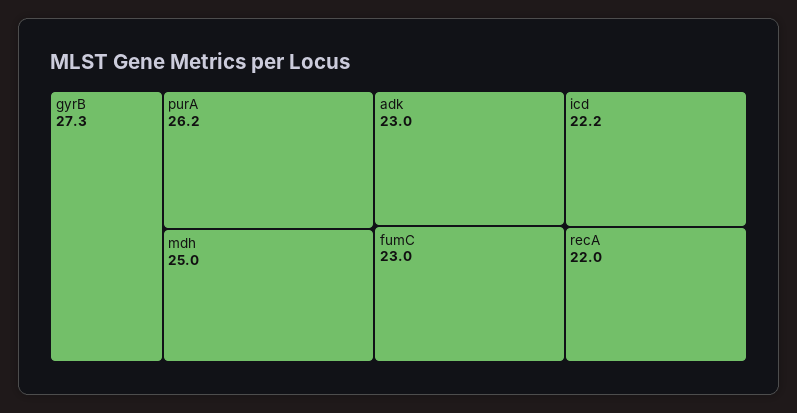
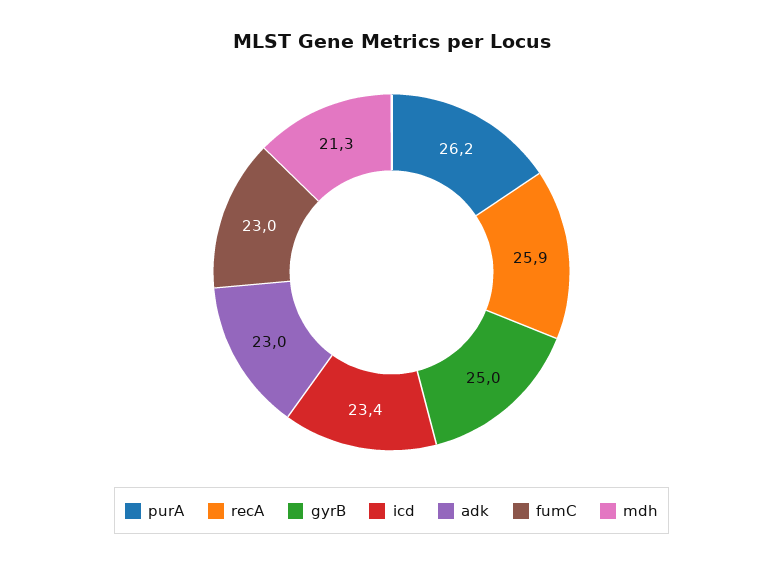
  {
-   "gyrB": 27.3,
+   "gyrB": 25,
    "purA": 26.2,
-   "mdh": 25,
+   "mdh": 21.3,
    "adk": 23,
    "fumC": 23,
-   "icd": 22.2,
+   "icd": 23.4,
-   "recA": 22
+   "recA": 25.9
  }

